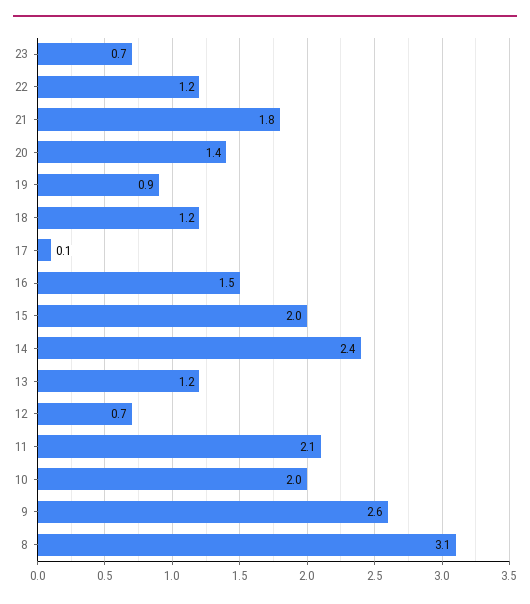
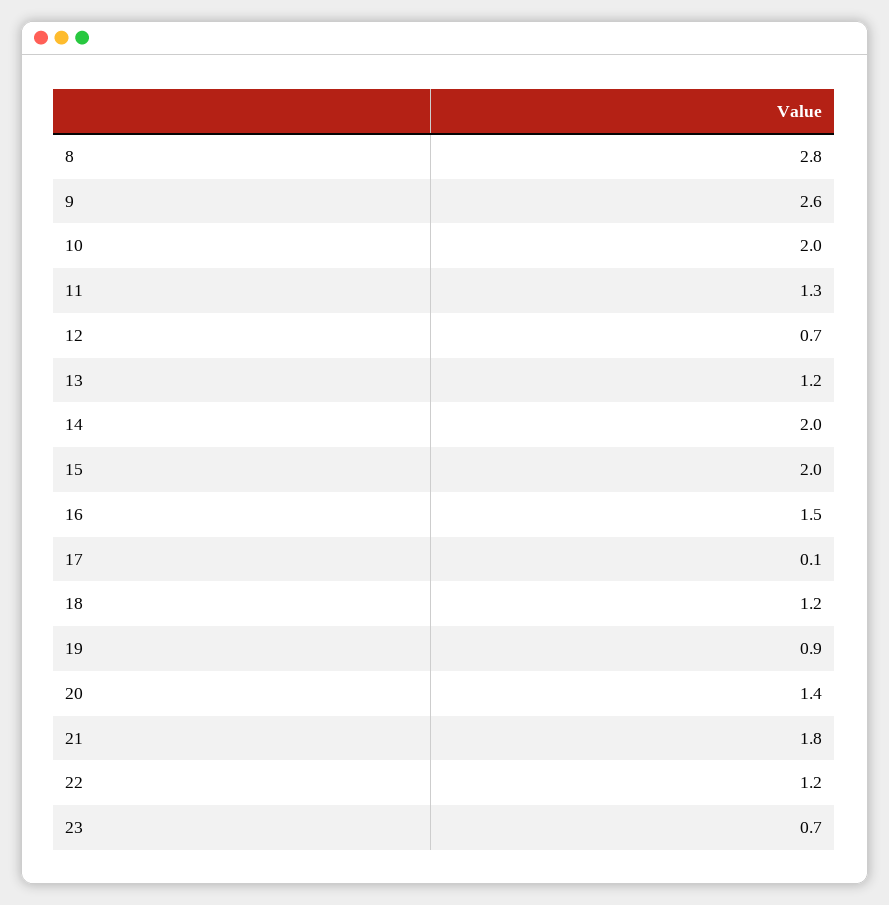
  {
    "23": 0.7,
    "22": 1.2,
    "21": 1.8,
    "20": 1.4,
    "19": 0.9,
    "18": 1.2,
    "17": 0.1,
    "16": 1.5,
    "15": 2,
-   "14": 2.4,
+   "14": 2,
    "13": 1.2,
    "12": 0.7,
-   "11": 2.1,
+   "11": 1.3,
    "10": 2,
    "9": 2.6,
-   "8": 3.1
+   "8": 2.8
  }

